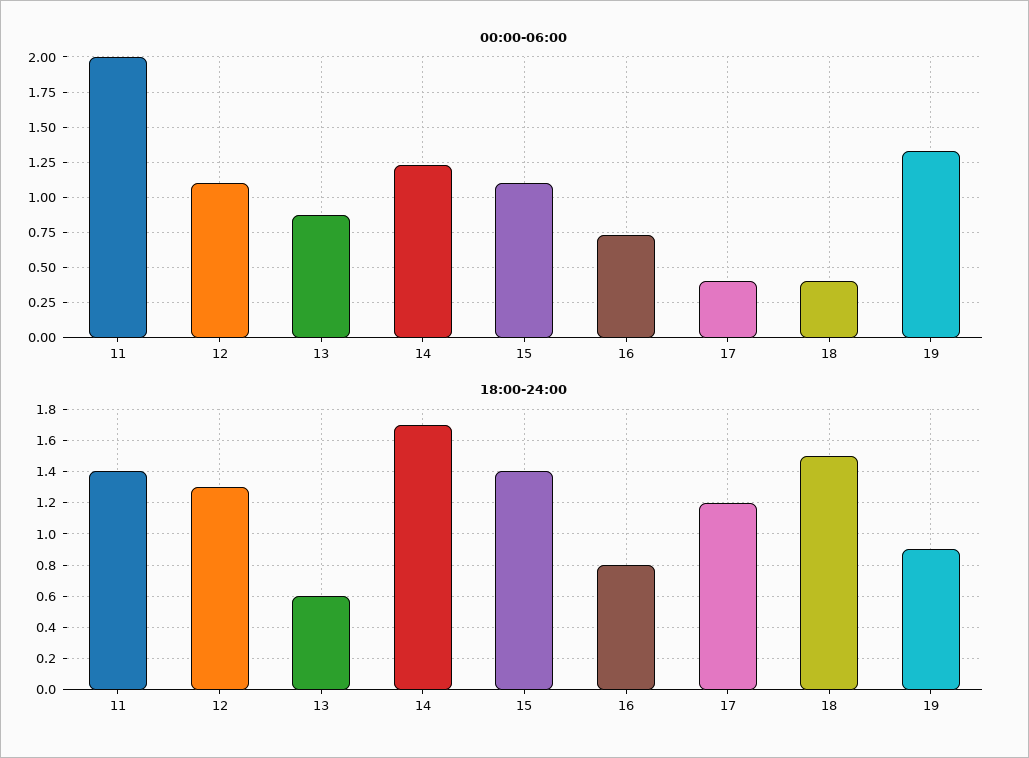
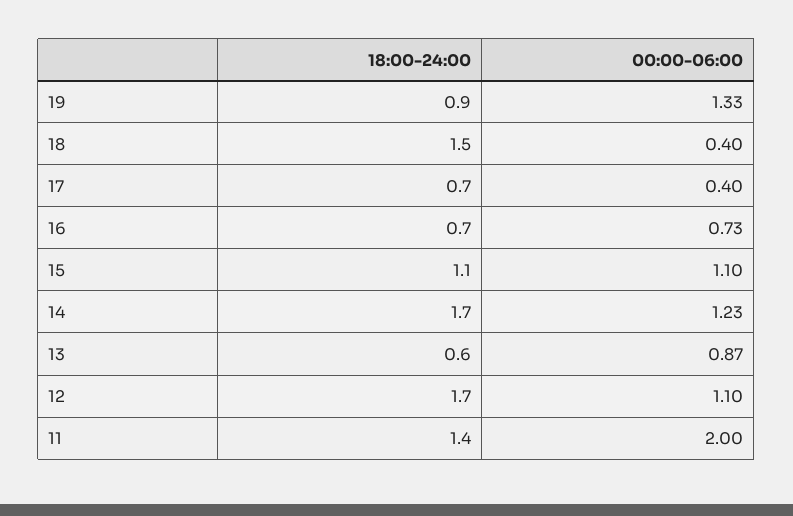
  {
    "00:00-06:00": {
      "11": 2,
      "12": 1.1,
      "13": 0.87,
      "14": 1.23,
      "15": 1.1,
      "16": 0.73,
      "17": 0.4,
      "18": 0.4,
      "19": 1.33
    },
    "18:00-24:00": {
      "11": 1.4,
-     "12": 1.3,
+     "12": 1.7,
      "13": 0.6,
      "14": 1.7,
-     "15": 1.4,
+     "15": 1.1,
-     "16": 0.8,
+     "16": 0.7,
-     "17": 1.2,
+     "17": 0.7,
      "18": 1.5,
      "19": 0.9
    }
  }

